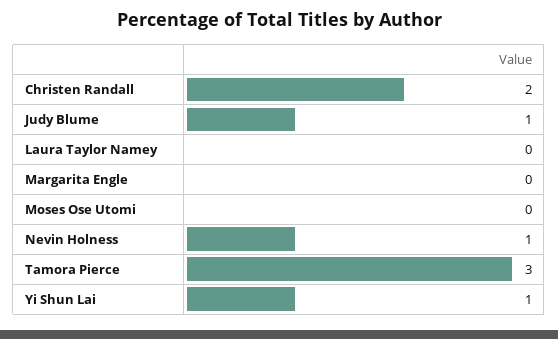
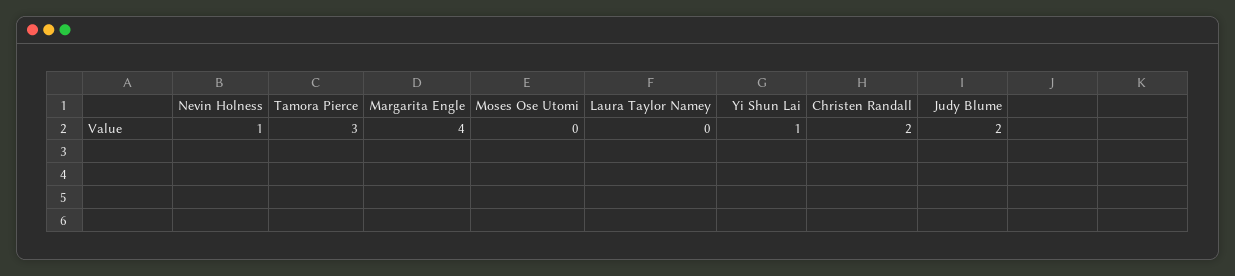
  {
    "Christen Randall": 2,
-   "Judy Blume": 1,
+   "Judy Blume": 2,
    "Laura Taylor Namey": 0,
-   "Margarita Engle": 0,
+   "Margarita Engle": 4,
    "Moses Ose Utomi": 0,
    "Nevin Holness": 1,
    "Tamora Pierce": 3,
    "Yi Shun Lai": 1
  }

